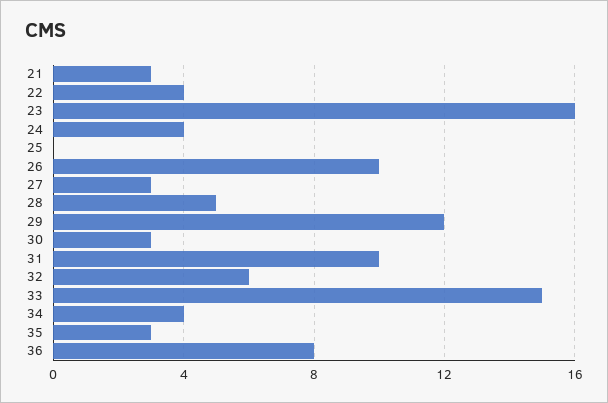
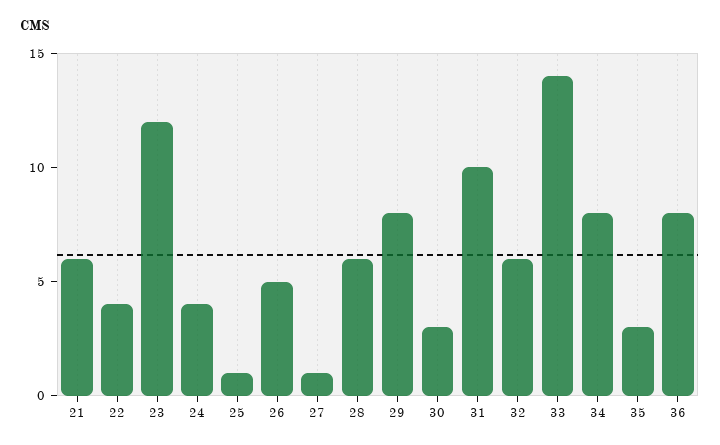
  {
-   "21": 3,
+   "21": 6,
    "22": 4,
-   "23": 16,
+   "23": 12,
    "24": 4,
-   "25": 0,
+   "25": 1,
-   "26": 10,
+   "26": 5,
-   "27": 3,
+   "27": 1,
-   "28": 5,
+   "28": 6,
-   "29": 12,
+   "29": 8,
    "30": 3,
    "31": 10,
    "32": 6,
-   "33": 15,
+   "33": 14,
-   "34": 4,
+   "34": 8,
    "35": 3,
    "36": 8
  }

